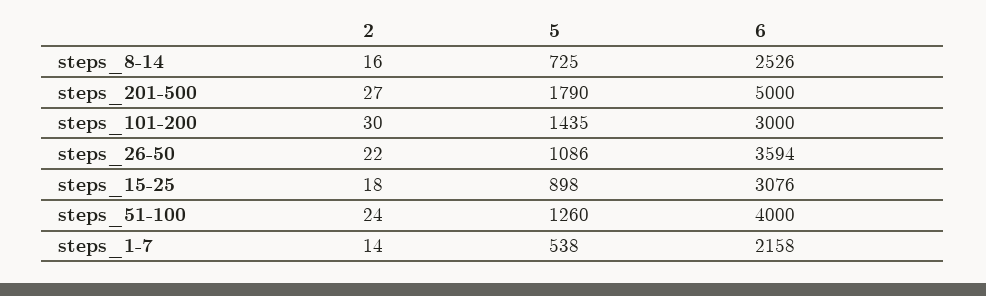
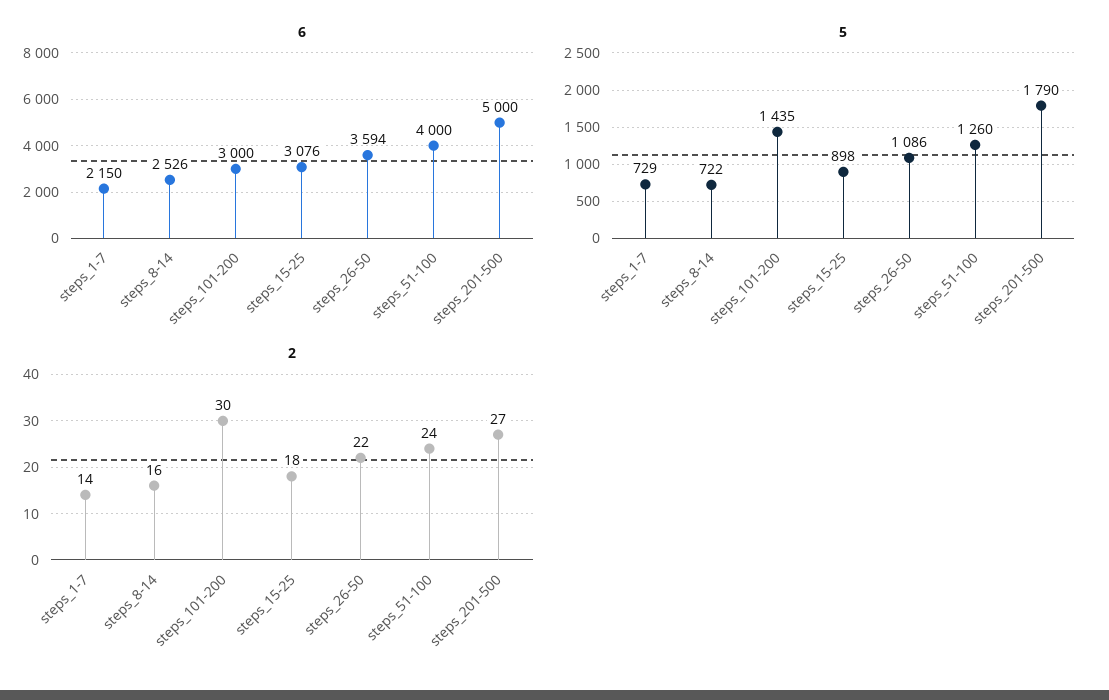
  {
    "2": {
      "steps_8-14": 16,
      "steps_201-500": 27,
      "steps_101-200": 30,
      "steps_26-50": 22,
      "steps_15-25": 18,
      "steps_51-100": 24,
      "steps_1-7": 14
    },
    "5": {
-     "steps_8-14": 725,
+     "steps_8-14": 722,
      "steps_201-500": 1790,
      "steps_101-200": 1435,
      "steps_26-50": 1086,
      "steps_15-25": 898,
      "steps_51-100": 1260,
-     "steps_1-7": 538
+     "steps_1-7": 729
    },
    "6": {
      "steps_8-14": 2526,
      "steps_201-500": 5000,
      "steps_101-200": 3000,
      "steps_26-50": 3594,
      "steps_15-25": 3076,
      "steps_51-100": 4000,
-     "steps_1-7": 2158
+     "steps_1-7": 2150
    }
  }

